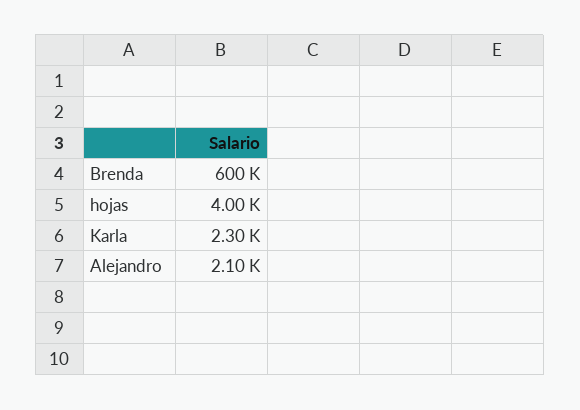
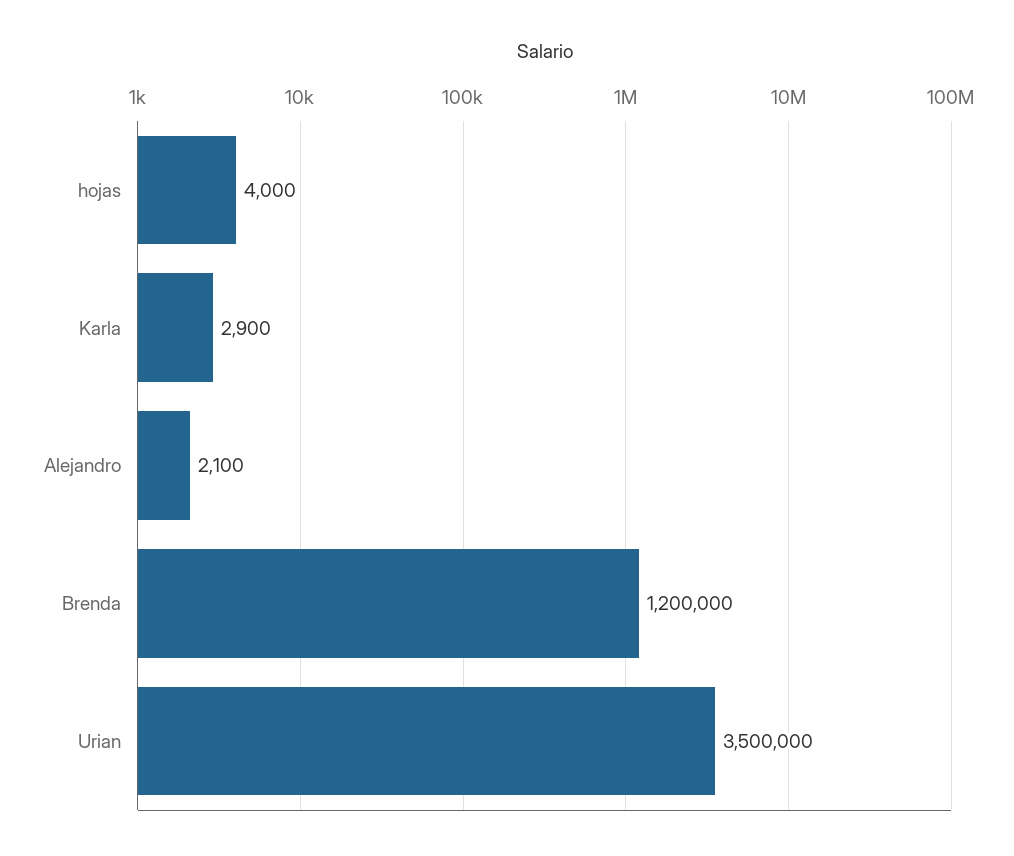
  {
-   "Brenda": 600000,
+   "Brenda": 1200000,
    "hojas": 4000,
-   "Karla": 2300,
+   "Karla": 2900,
-   "Alejandro": 2100
+   "Alejandro": 2100,
+   "Urian": 3500000
  }

